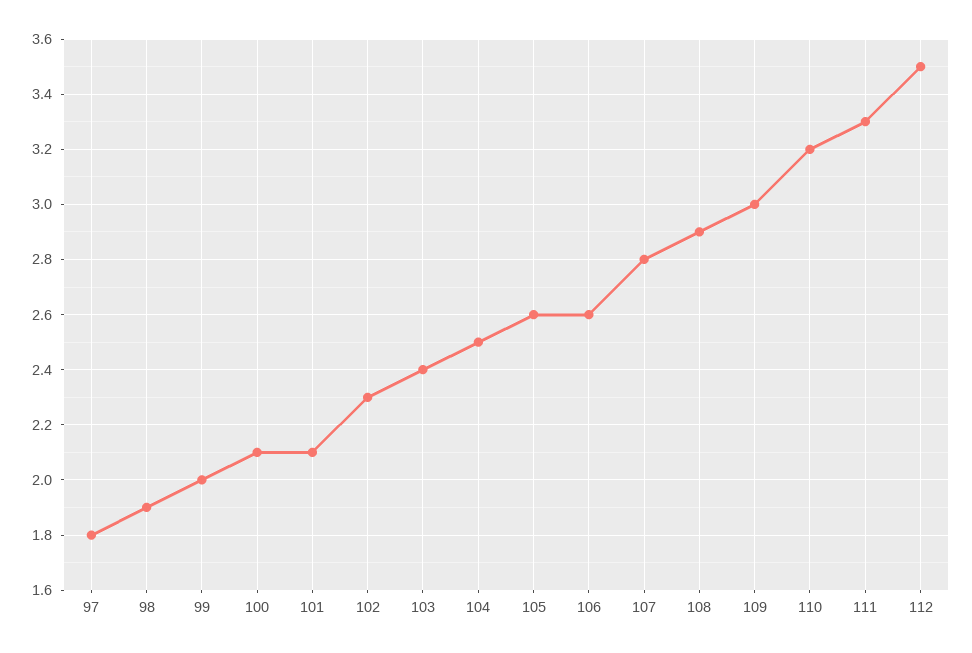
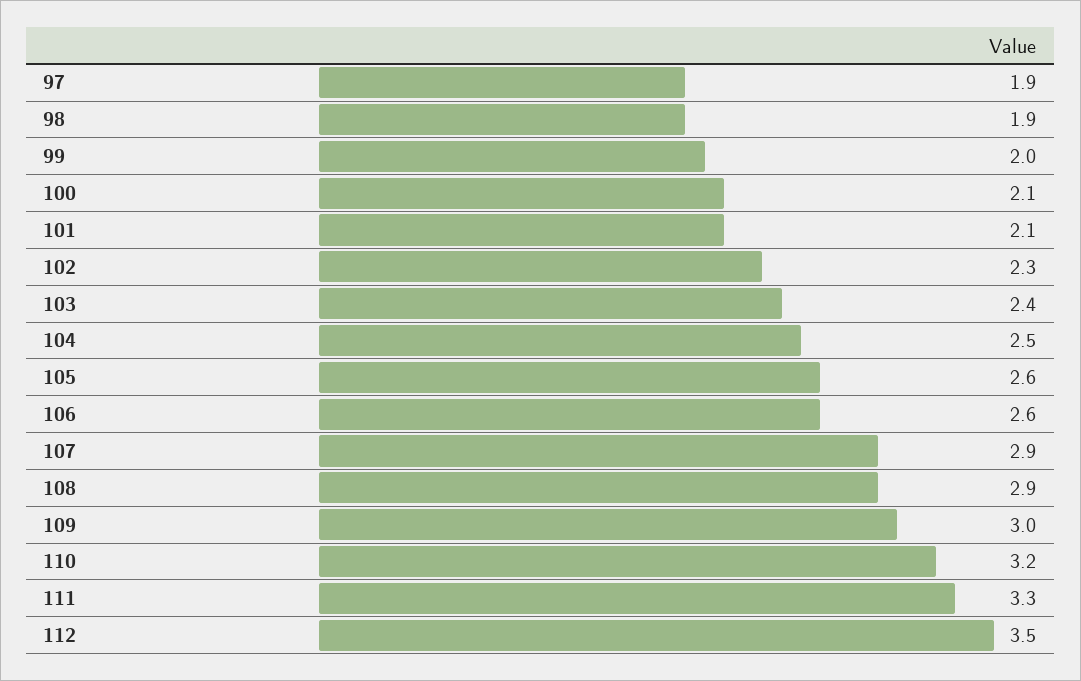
  {
-   "97": 1.8,
+   "97": 1.9,
    "98": 1.9,
    "99": 2,
    "100": 2.1,
    "101": 2.1,
    "102": 2.3,
    "103": 2.4,
    "104": 2.5,
    "105": 2.6,
    "106": 2.6,
-   "107": 2.8,
+   "107": 2.9,
    "108": 2.9,
    "109": 3,
    "110": 3.2,
    "111": 3.3,
    "112": 3.5
  }

